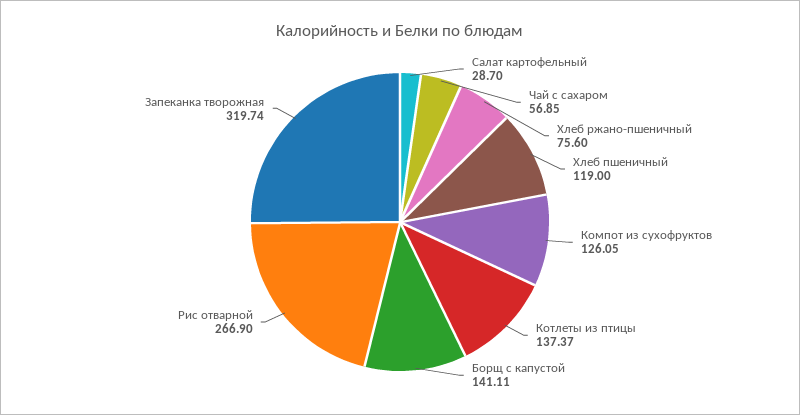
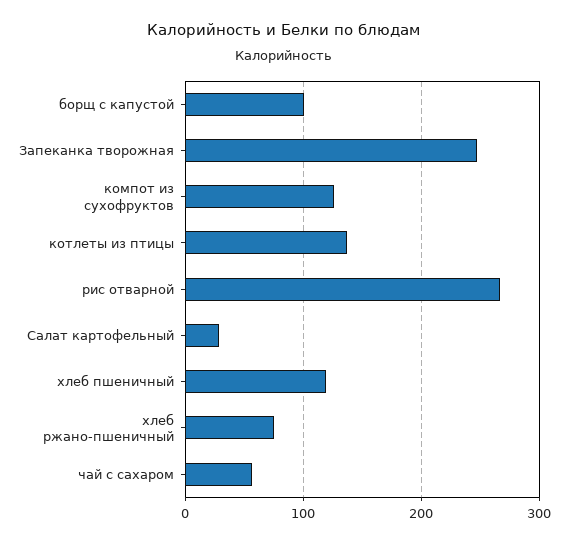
  {
    "Салат картофельный": 28.7,
    "Чай с сахаром": 56.85,
    "Хлеб ржано-пшеничный": 75.6,
    "Хлеб пшеничный": 119,
    "Компот из сухофруктов": 126.05,
    "Котлеты из птицы": 137.37,
-   "Борщ с капустой": 141.11,
+   "Борщ с капустой": 100,
    "Рис отварной": 266.9,
-   "Запеканка творожная": 319.74
+   "Запеканка творожная": 250
  }

